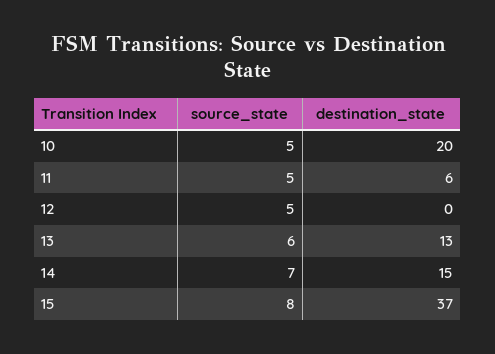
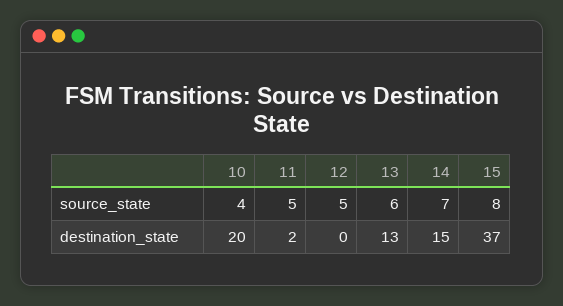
  {
    "source_state": {
-     "10": 5,
+     "10": 4,
      "11": 5,
      "12": 5,
      "13": 6,
      "14": 7,
      "15": 8
    },
    "destination_state": {
      "10": 20,
-     "11": 6,
+     "11": 2,
      "12": 0,
      "13": 13,
      "14": 15,
      "15": 37
    }
  }

